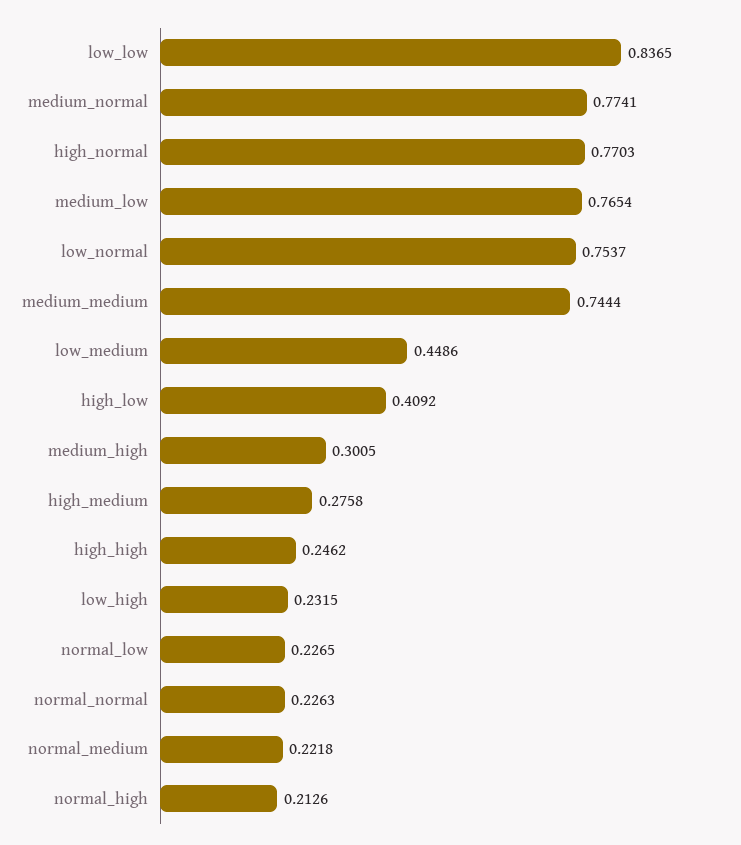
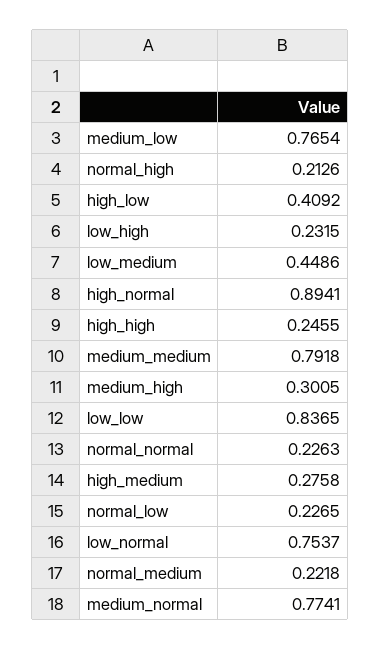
  {
    "low_low": 0.8365,
    "medium_normal": 0.7741,
-   "high_normal": 0.7703,
+   "high_normal": 0.8941,
    "medium_low": 0.7654,
    "low_normal": 0.7537,
-   "medium_medium": 0.7444,
+   "medium_medium": 0.7918,
    "low_medium": 0.4486,
    "high_low": 0.4092,
    "medium_high": 0.3005,
    "high_medium": 0.2758,
-   "high_high": 0.2462,
+   "high_high": 0.2455,
    "low_high": 0.2315,
    "normal_low": 0.2265,
    "normal_normal": 0.2263,
    "normal_medium": 0.2218,
    "normal_high": 0.2126
  }

